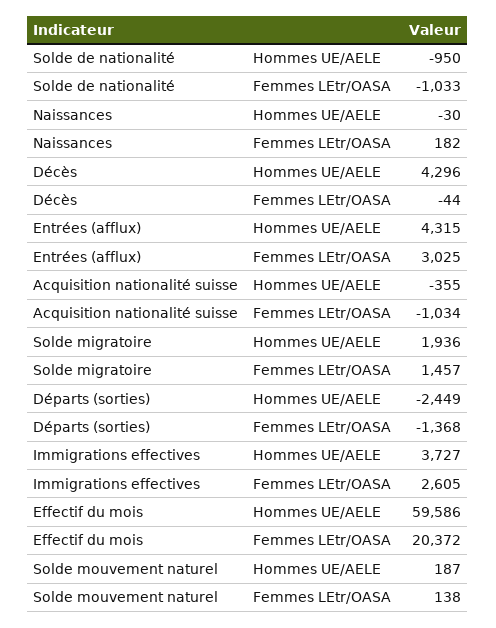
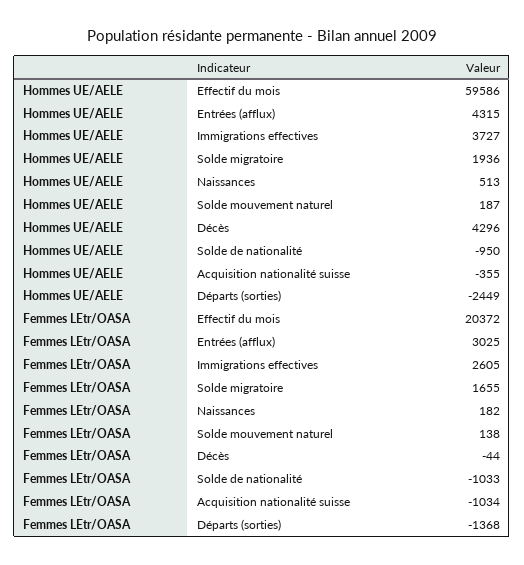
  {
    "Solde de nationalité": {
      "Hommes UE/AELE": -950,
      "Femmes LEtr/OASA": -1033
    },
    "Naissances": {
-     "Hommes UE/AELE": -30,
+     "Hommes UE/AELE": 513,
      "Femmes LEtr/OASA": 182
    },
    "Décès": {
      "Hommes UE/AELE": 4296,
      "Femmes LEtr/OASA": -44
    },
    "Entrées (afflux)": {
      "Hommes UE/AELE": 4315,
      "Femmes LEtr/OASA": 3025
    },
    "Acquisition nationalité suisse": {
      "Hommes UE/AELE": -355,
      "Femmes LEtr/OASA": -1034
    },
    "Solde migratoire": {
      "Hommes UE/AELE": 1936,
-     "Femmes LEtr/OASA": 1457
+     "Femmes LEtr/OASA": 1655
    },
    "Départs (sorties)": {
      "Hommes UE/AELE": -2449,
      "Femmes LEtr/OASA": -1368
    },
    "Immigrations effectives": {
      "Hommes UE/AELE": 3727,
      "Femmes LEtr/OASA": 2605
    },
    "Effectif du mois": {
      "Hommes UE/AELE": 59586,
      "Femmes LEtr/OASA": 20372
    },
    "Solde mouvement naturel": {
      "Hommes UE/AELE": 187,
      "Femmes LEtr/OASA": 138
    }
  }

